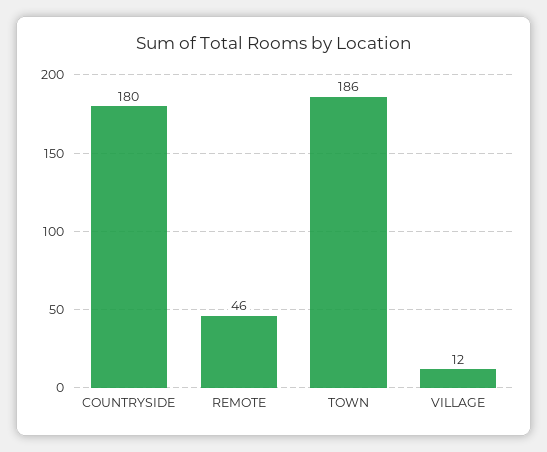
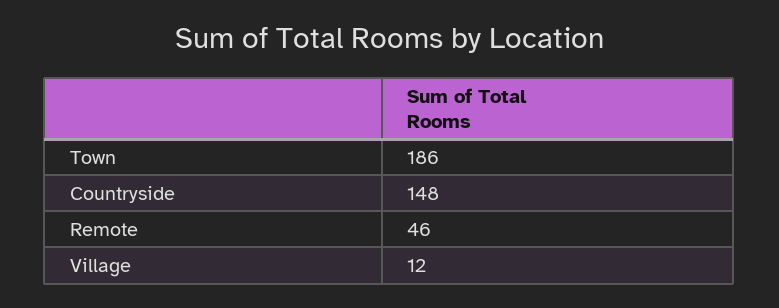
  {
-   "COUNTRYSIDE": 180,
+   "COUNTRYSIDE": 148,
    "REMOTE": 46,
    "TOWN": 186,
    "VILLAGE": 12
  }

